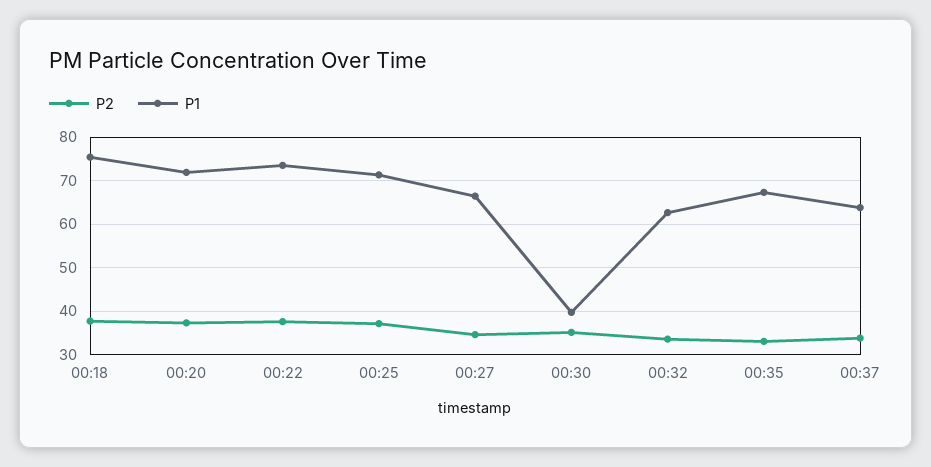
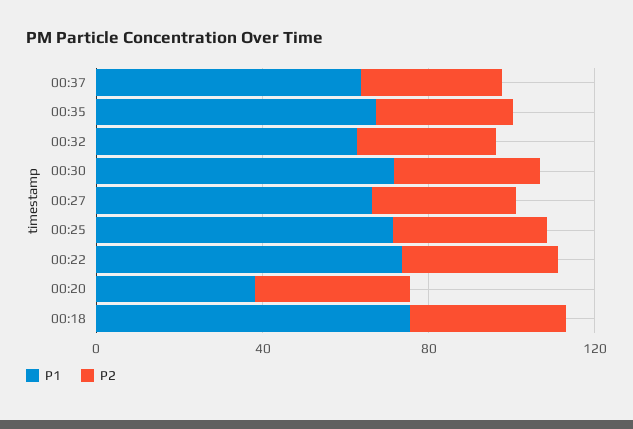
  {
    "P2": {
      "00:18": 38,
      "00:20": 38,
      "00:22": 38,
      "00:25": 38,
      "00:27": 34,
      "00:30": 36,
      "00:32": 34,
      "00:35": 34,
      "00:37": 34
    },
    "P1": {
      "00:18": 76,
-     "00:20": 72,
+     "00:20": 40,
      "00:22": 74,
      "00:25": 72,
      "00:27": 66,
-     "00:30": 40,
+     "00:30": 70,
      "00:32": 62,
      "00:35": 68,
      "00:37": 64
    }
  }

